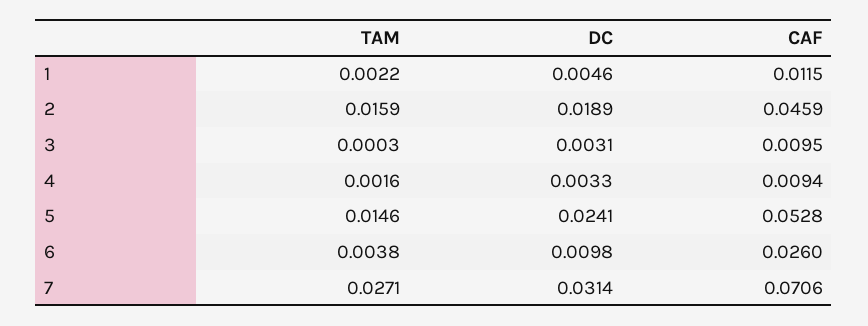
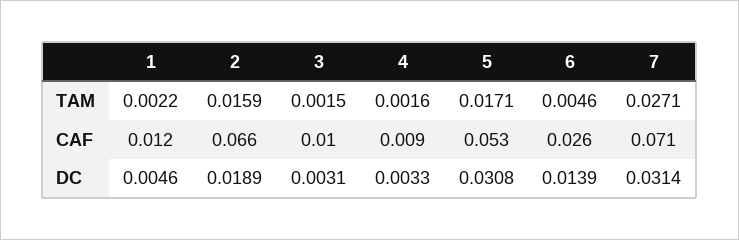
  {
    "TAM": {
      "1": 0.0022,
      "2": 0.0159,
-     "3": 0.0003,
+     "3": 0.0015,
      "4": 0.0016,
-     "5": 0.0146,
+     "5": 0.0171,
-     "6": 0.0038,
+     "6": 0.0046,
      "7": 0.0271
    },
    "DC": {
      "1": 0.0046,
      "2": 0.0189,
      "3": 0.0031,
      "4": 0.0033,
-     "5": 0.0241,
+     "5": 0.0308,
-     "6": 0.0098,
+     "6": 0.0139,
      "7": 0.0314
    },
    "CAF": {
      "1": 0.0115,
-     "2": 0.0459,
+     "2": 0.066,
      "3": 0.0095,
      "4": 0.0094,
      "5": 0.0528,
      "6": 0.026,
      "7": 0.0706
    }
  }

